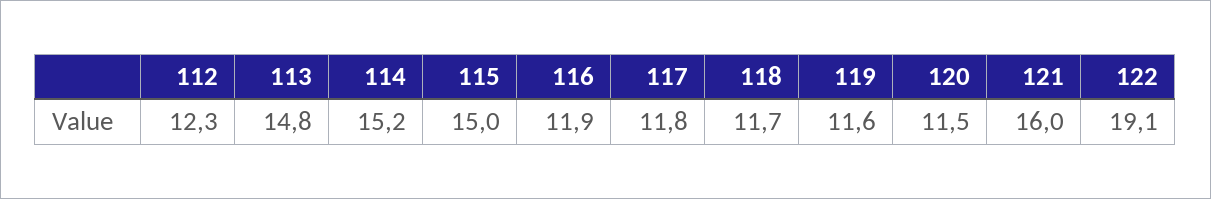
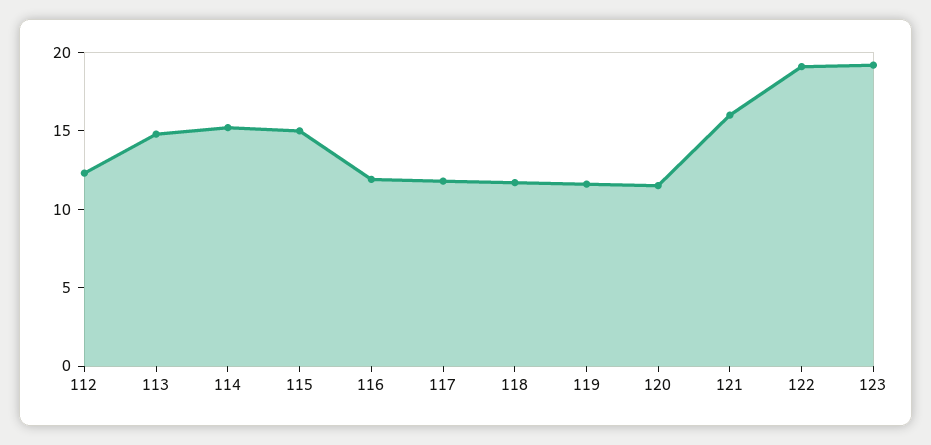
  {
    "112": 12.3,
    "113": 14.8,
    "114": 15.2,
    "115": 15,
    "116": 11.9,
    "117": 11.8,
    "118": 11.7,
    "119": 11.6,
    "120": 11.5,
    "121": 16,
-   "122": 19.1
+   "122": 19.1,
+   "123": 19
  }

